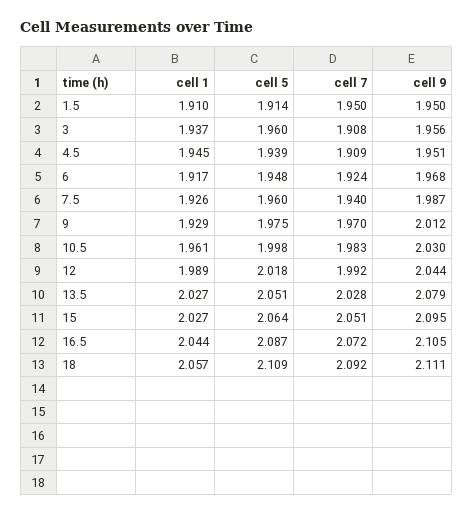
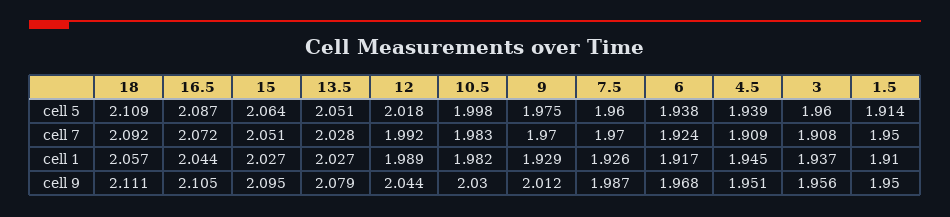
  {
    "cell 1": {
      "1.5": 1.91,
      "3": 1.937,
      "4.5": 1.945,
      "6": 1.917,
      "7.5": 1.926,
      "9": 1.929,
-     "10.5": 1.961,
+     "10.5": 1.982,
      "12": 1.989,
      "13.5": 2.027,
      "15": 2.027,
      "16.5": 2.044,
      "18": 2.057
    },
    "cell 5": {
      "1.5": 1.914,
      "3": 1.96,
      "4.5": 1.939,
-     "6": 1.948,
+     "6": 1.938,
      "7.5": 1.96,
      "9": 1.975,
      "10.5": 1.998,
      "12": 2.018,
      "13.5": 2.051,
      "15": 2.064,
      "16.5": 2.087,
      "18": 2.109
    },
    "cell 7": {
      "1.5": 1.95,
      "3": 1.908,
      "4.5": 1.909,
      "6": 1.924,
-     "7.5": 1.94,
+     "7.5": 1.97,
      "9": 1.97,
      "10.5": 1.983,
      "12": 1.992,
      "13.5": 2.028,
      "15": 2.051,
      "16.5": 2.072,
      "18": 2.092
    },
    "cell 9": {
      "1.5": 1.95,
      "3": 1.956,
      "4.5": 1.951,
      "6": 1.968,
      "7.5": 1.987,
      "9": 2.012,
      "10.5": 2.03,
      "12": 2.044,
      "13.5": 2.079,
      "15": 2.095,
      "16.5": 2.105,
      "18": 2.111
    }
  }

